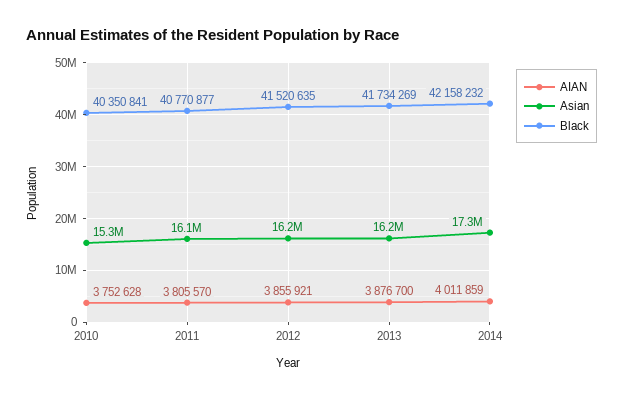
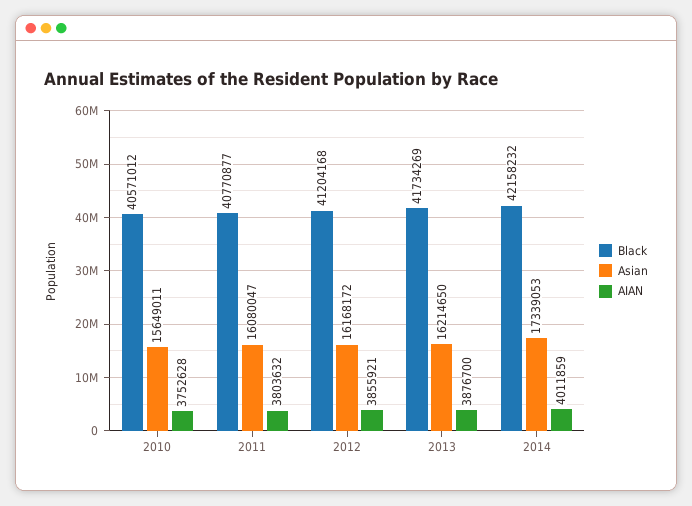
  {
    "AIAN": {
      "2010": 3752628,
-     "2011": 3805570,
+     "2011": 3803632,
      "2012": 3855921,
      "2013": 3876700,
      "2014": 4011859
    },
    "Asian": {
-     "2010": 15300000,
+     "2010": 15649011,
      "2011": 16080047,
      "2012": 16168172,
      "2013": 16214650,
      "2014": 17339053
    },
    "Black": {
-     "2010": 40350841,
+     "2010": 40571012,
      "2011": 40770877,
-     "2012": 41520635,
+     "2012": 41204168,
      "2013": 41734269,
      "2014": 42158232
    }
  }

